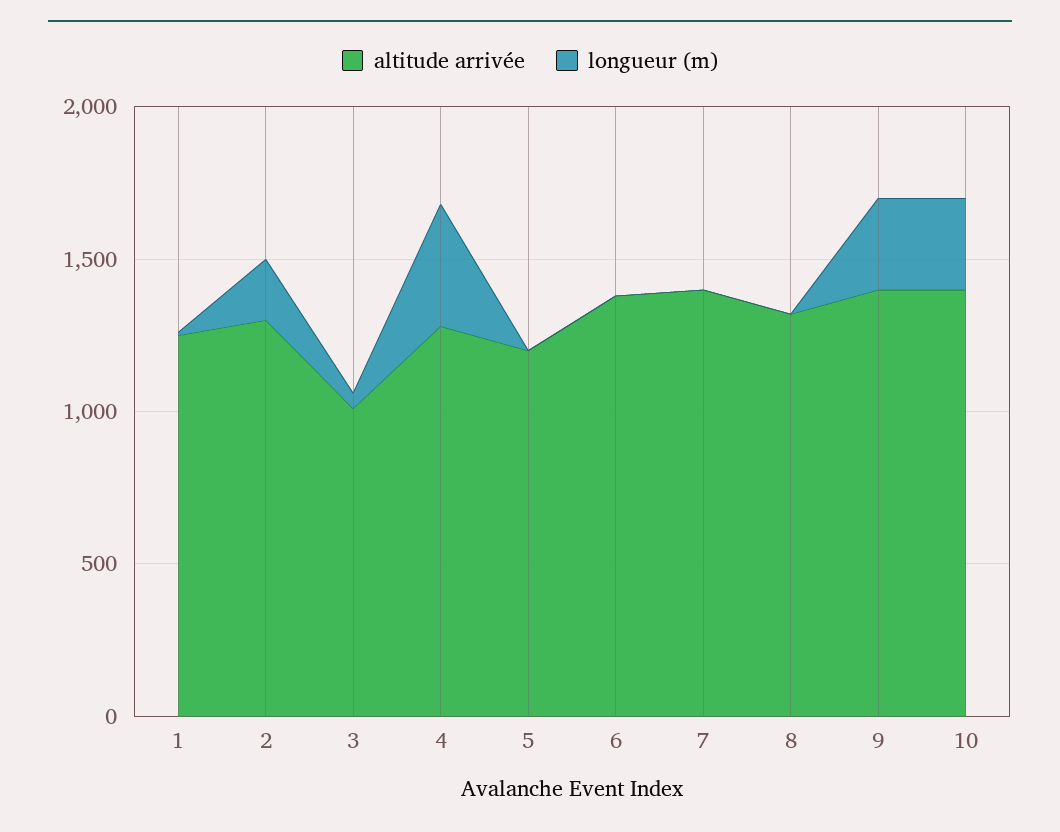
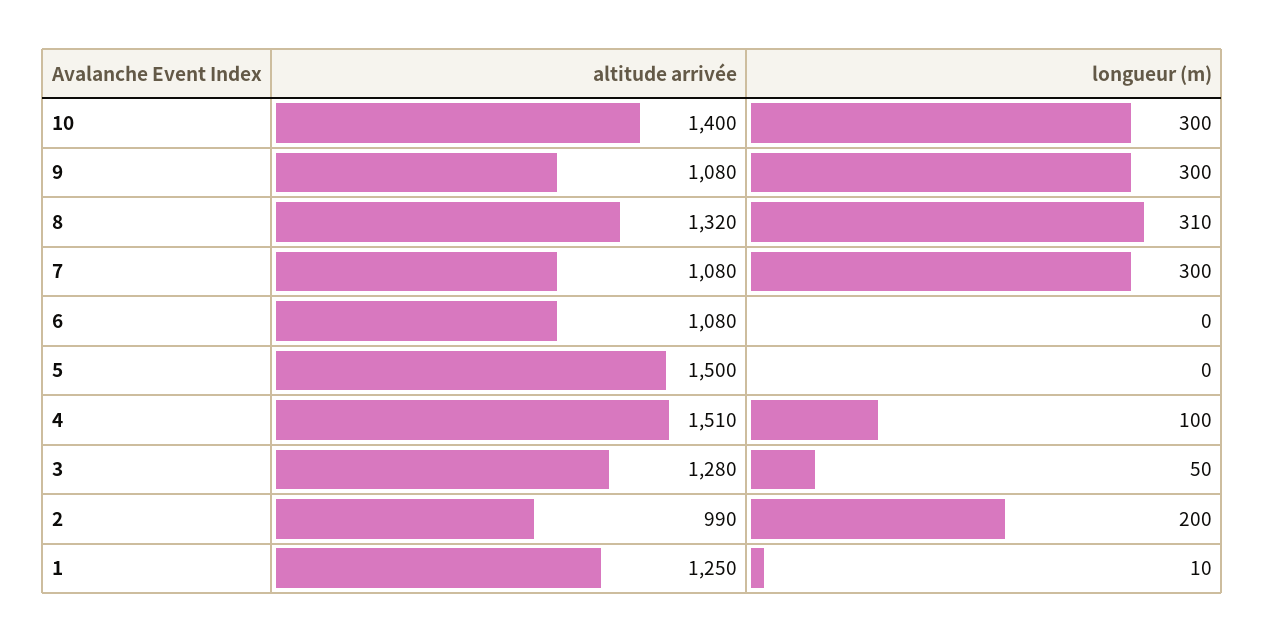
  {
    "altitude arrivée": {
      "1": 1250,
-     "2": 1300,
+     "2": 990,
-     "3": 1000,
+     "3": 1280,
-     "4": 1300,
+     "4": 1510,
-     "5": 1200,
+     "5": 1500,
-     "6": 1400,
+     "6": 1080,
-     "7": 1400,
+     "7": 1080,
      "8": 1320,
-     "9": 1400,
+     "9": 1080,
      "10": 1400
    },
    "longueur (m)": {
      "1": 10,
      "2": 200,
      "3": 50,
-     "4": 400,
+     "4": 100,
      "5": 0,
      "6": 0,
-     "7": 0,
+     "7": 300,
-     "8": 0,
+     "8": 310,
      "9": 300,
      "10": 300
    }
  }

